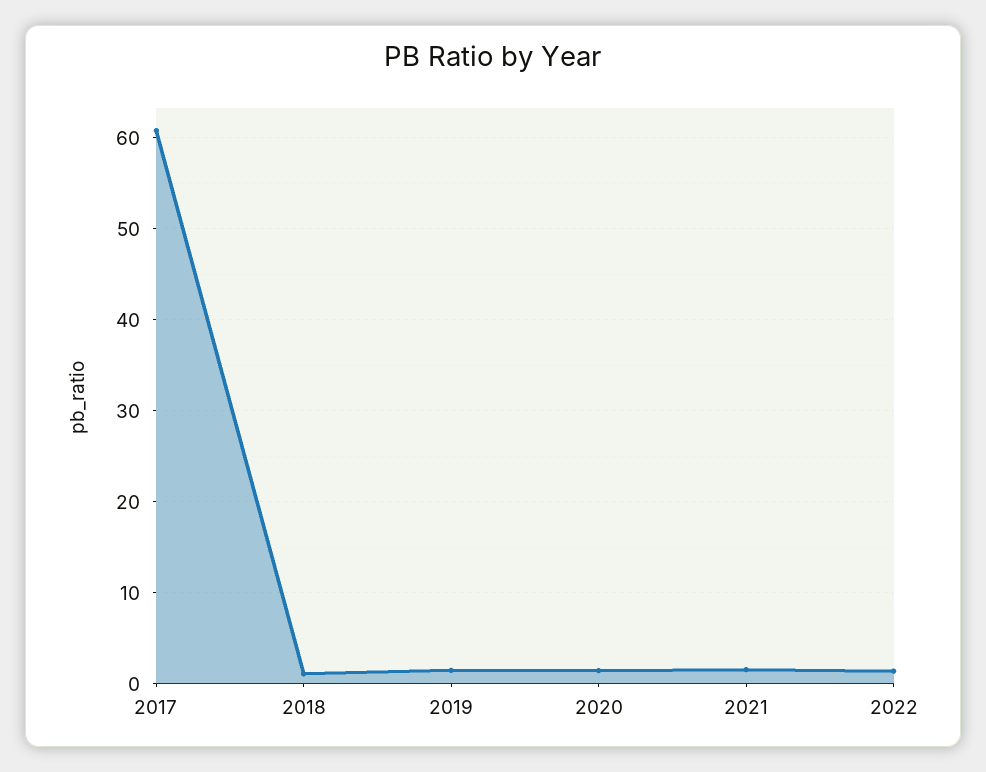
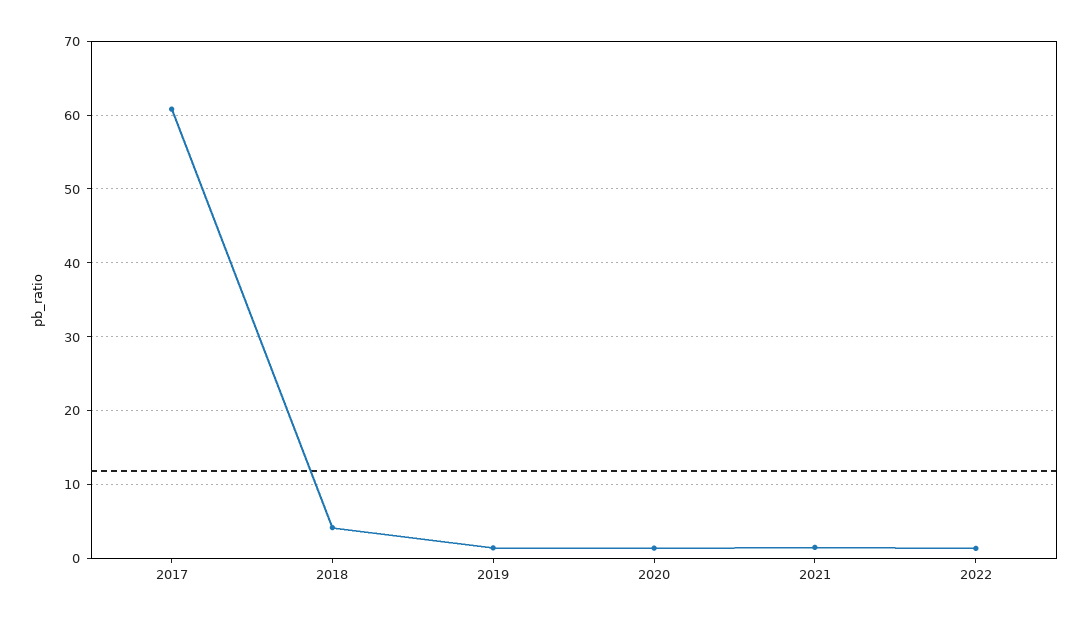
  {
    "2017": 61,
-   "2018": 1,
+   "2018": 4,
    "2019": 1,
    "2020": 1,
    "2021": 2,
    "2022": 1
  }

